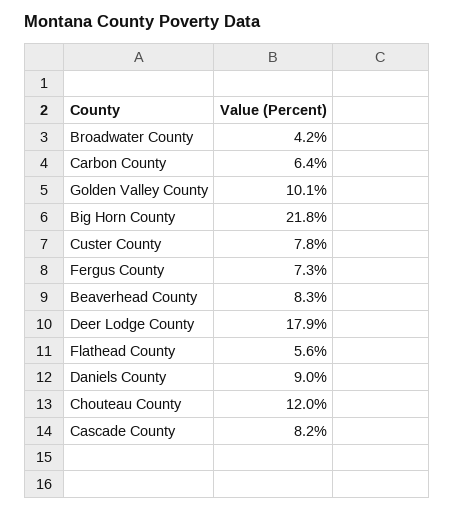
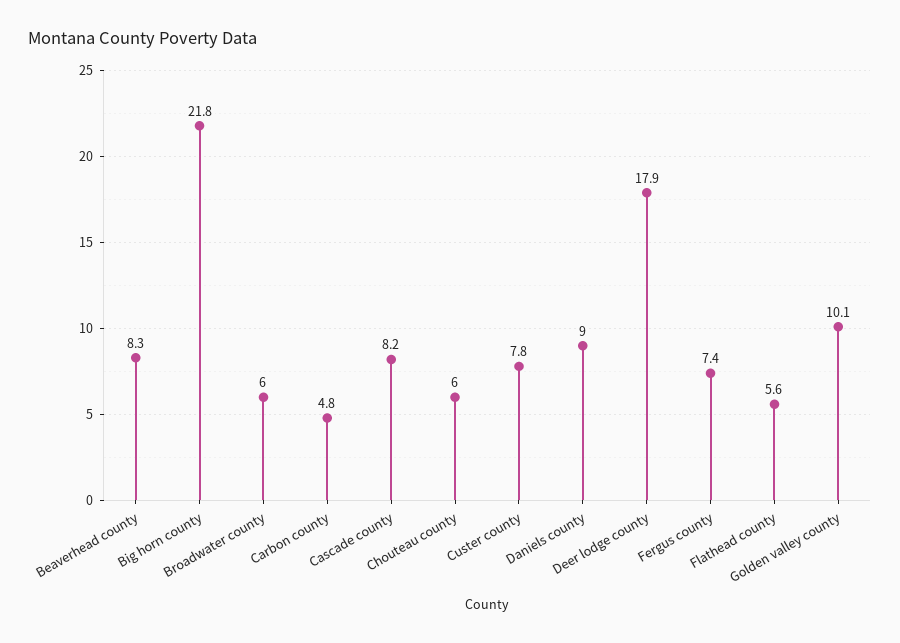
  {
-   "Broadwater County": 4.2,
+   "Broadwater County": 6,
-   "Carbon County": 6.4,
+   "Carbon County": 4.8,
    "Golden Valley County": 10.1,
    "Big Horn County": 21.8,
    "Custer County": 7.8,
-   "Fergus County": 7.3,
+   "Fergus County": 7.4,
    "Beaverhead County": 8.3,
    "Deer Lodge County": 17.9,
    "Flathead County": 5.6,
    "Daniels County": 9,
-   "Chouteau County": 12,
+   "Chouteau County": 6,
    "Cascade County": 8.2
  }

